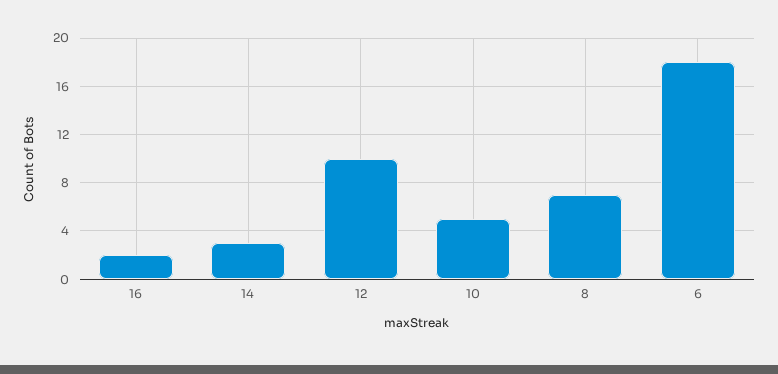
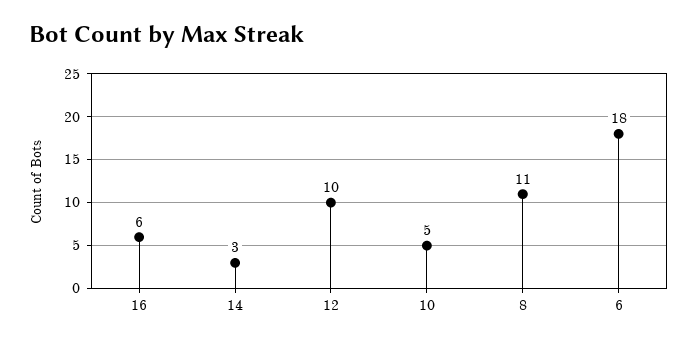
  {
-   "16": 2,
+   "16": 6,
    "14": 3,
    "12": 10,
    "10": 5,
-   "8": 7,
+   "8": 11,
    "6": 18
  }

